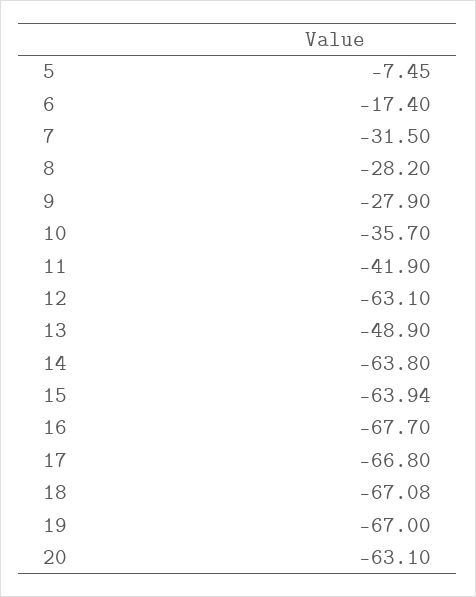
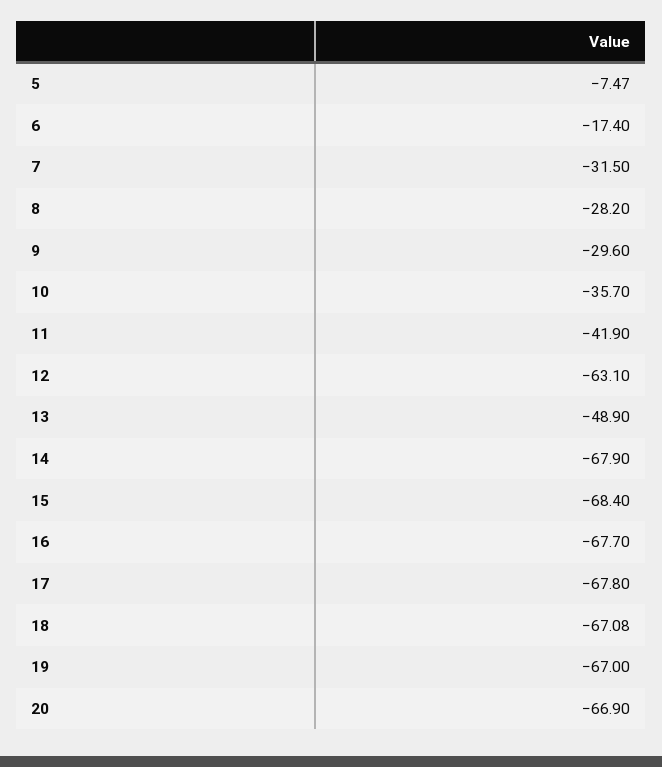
  {
-   "5": -7.45,
+   "5": -7.47,
    "6": -17.4,
    "7": -31.5,
    "8": -28.2,
-   "9": -27.9,
+   "9": -29.6,
    "10": -35.7,
    "11": -41.9,
    "12": -63.1,
    "13": -48.9,
-   "14": -63.8,
+   "14": -67.9,
-   "15": -63.94,
+   "15": -68.4,
    "16": -67.7,
-   "17": -66.8,
+   "17": -67.8,
    "18": -67.08,
    "19": -67,
-   "20": -63.1
+   "20": -66.9
  }

